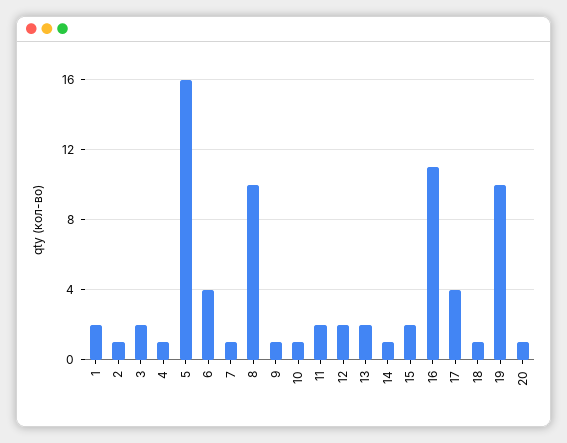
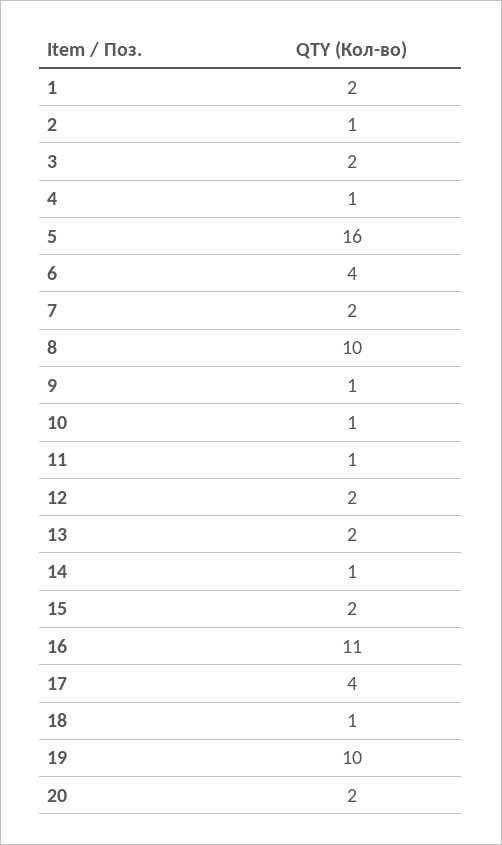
  {
    "1": 2,
    "2": 1,
    "3": 2,
    "4": 1,
    "5": 16,
    "6": 4,
-   "7": 1,
+   "7": 2,
    "8": 10,
    "9": 1,
    "10": 1,
-   "11": 2,
+   "11": 1,
    "12": 2,
    "13": 2,
    "14": 1,
    "15": 2,
    "16": 11,
    "17": 4,
    "18": 1,
    "19": 10,
-   "20": 1
+   "20": 2
  }

